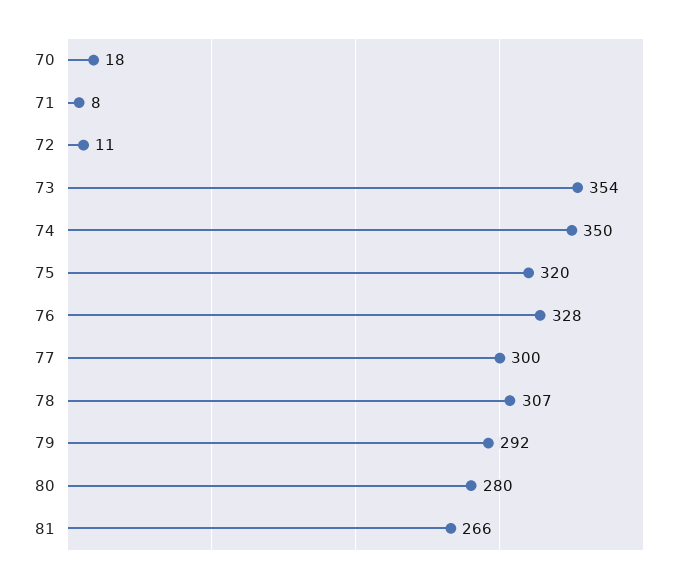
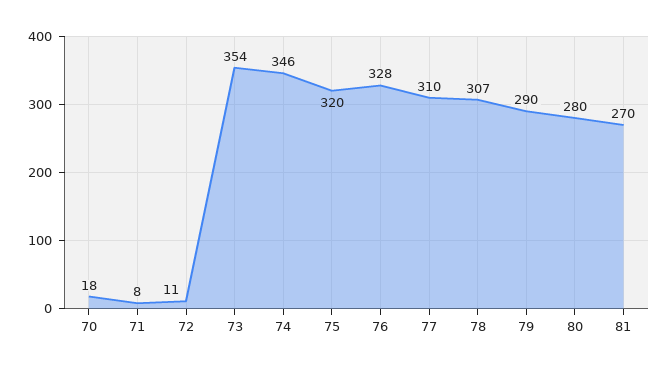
  {
    "70": 18,
    "71": 8,
    "72": 11,
    "73": 354,
-   "74": 350,
+   "74": 346,
    "75": 320,
    "76": 328,
-   "77": 300,
+   "77": 310,
    "78": 307,
-   "79": 292,
+   "79": 290,
    "80": 280,
-   "81": 266
+   "81": 270
  }

